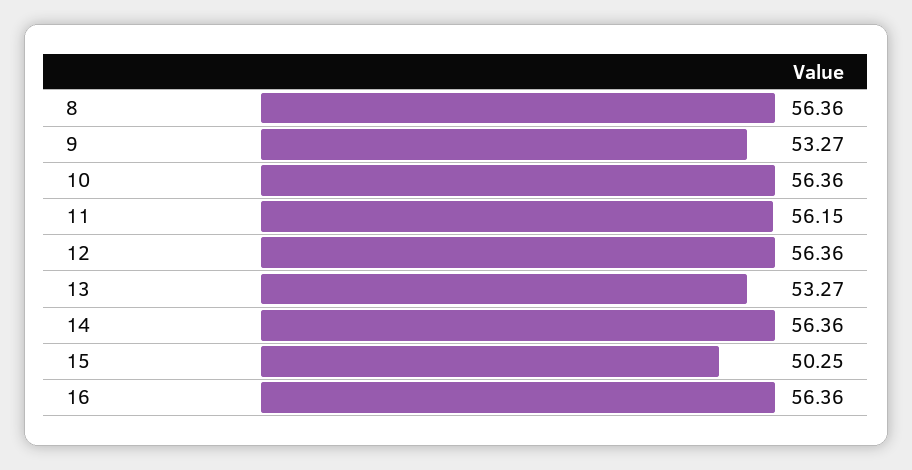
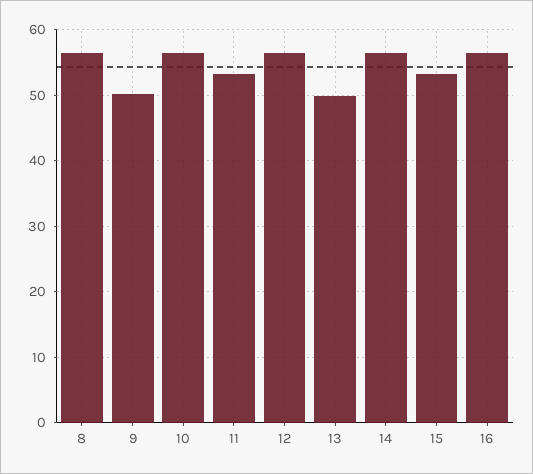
  {
    "8": 56.36,
-   "9": 53.27,
+   "9": 50,
    "10": 56.36,
-   "11": 56.15,
+   "11": 53,
    "12": 56.36,
-   "13": 53.27,
+   "13": 50,
    "14": 56.36,
-   "15": 50.25,
+   "15": 53,
    "16": 56.36
  }

